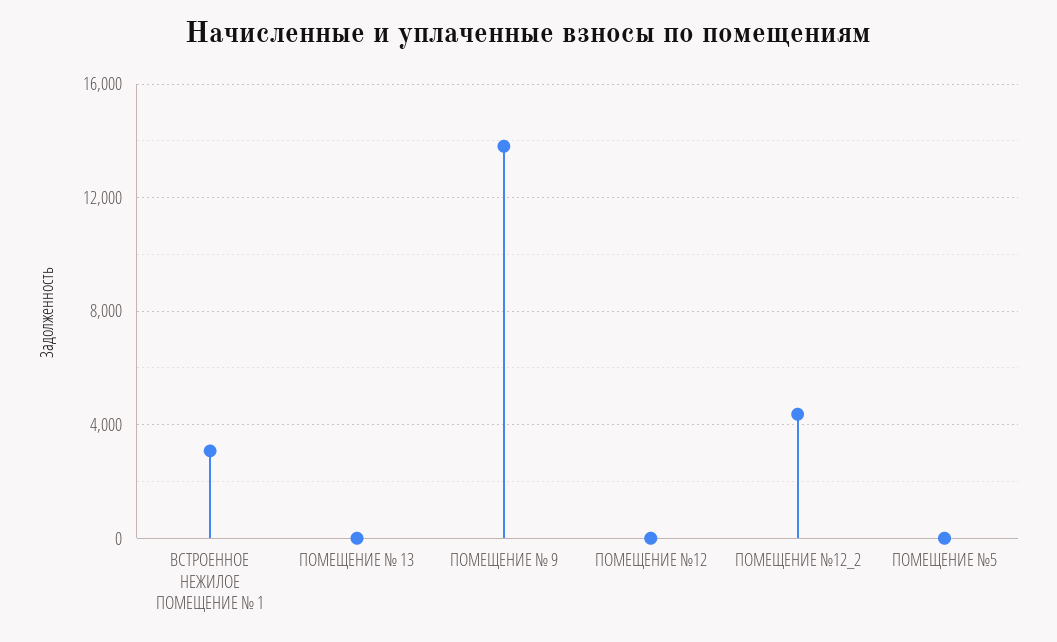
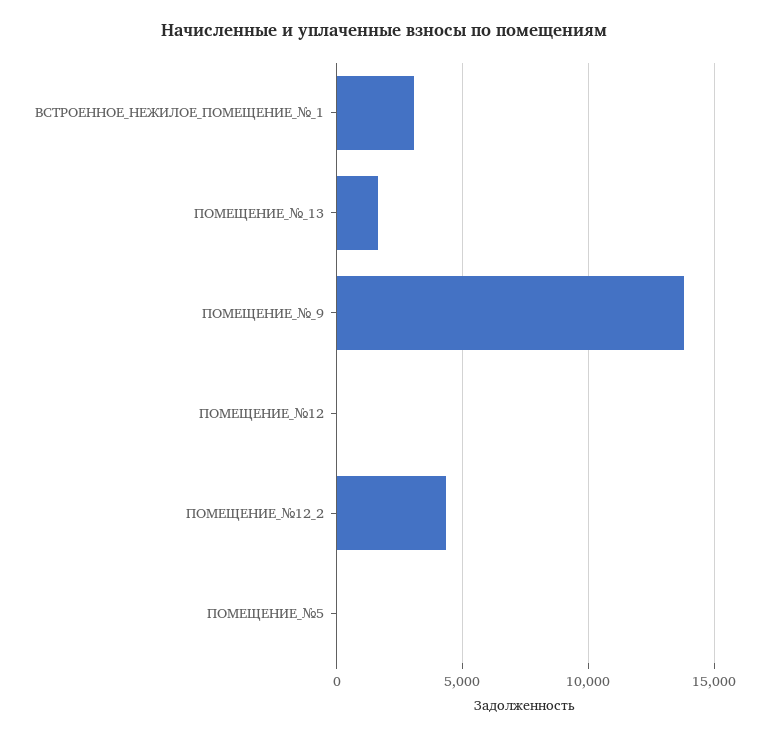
  {
    "ВСТРОЕННОЕ НЕЖИЛОЕ ПОМЕЩЕНИЕ № 1": 3000,
-   "ПОМЕЩЕНИЕ № 13": 0,
+   "ПОМЕЩЕНИЕ № 13": 1500,
    "ПОМЕЩЕНИЕ № 9": 14000,
    "ПОМЕЩЕНИЕ №12": 0,
    "ПОМЕЩЕНИЕ №12_2": 4500,
    "ПОМЕЩЕНИЕ №5": 0
  }

